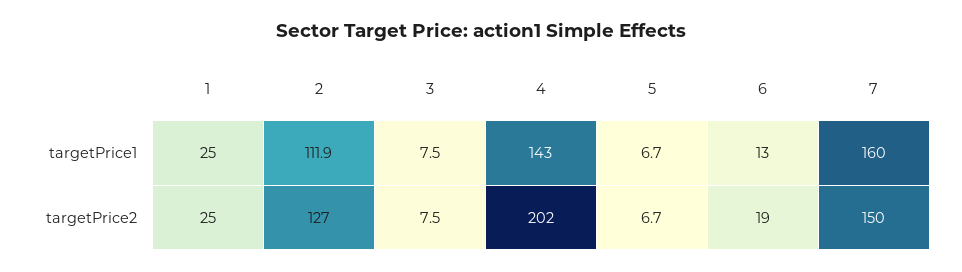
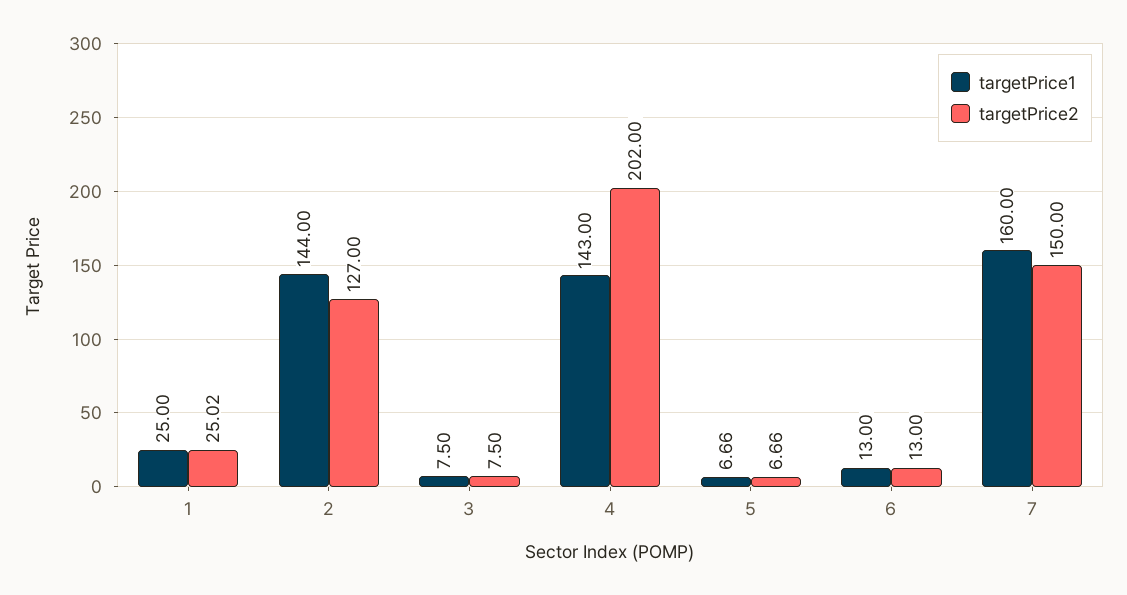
  {
    "targetPrice1": {
      "1": 25,
-     "2": 111.9,
+     "2": 144,
      "3": 7.5,
      "4": 143,
      "5": 6.66,
      "6": 13,
      "7": 160
    },
    "targetPrice2": {
      "1": 25.02,
      "2": 127,
      "3": 7.5,
      "4": 202,
      "5": 6.66,
-     "6": 19,
+     "6": 13,
      "7": 150
    }
  }

